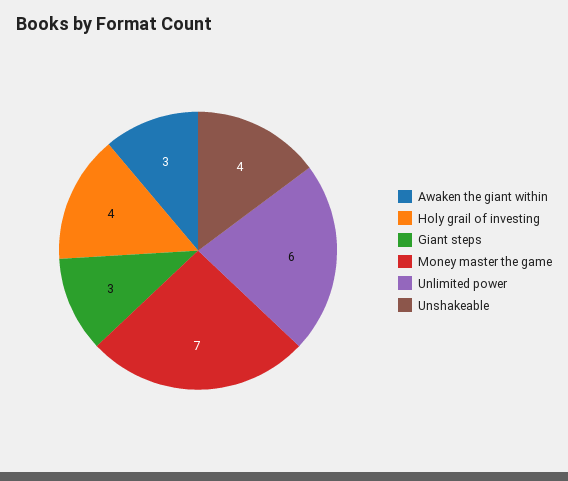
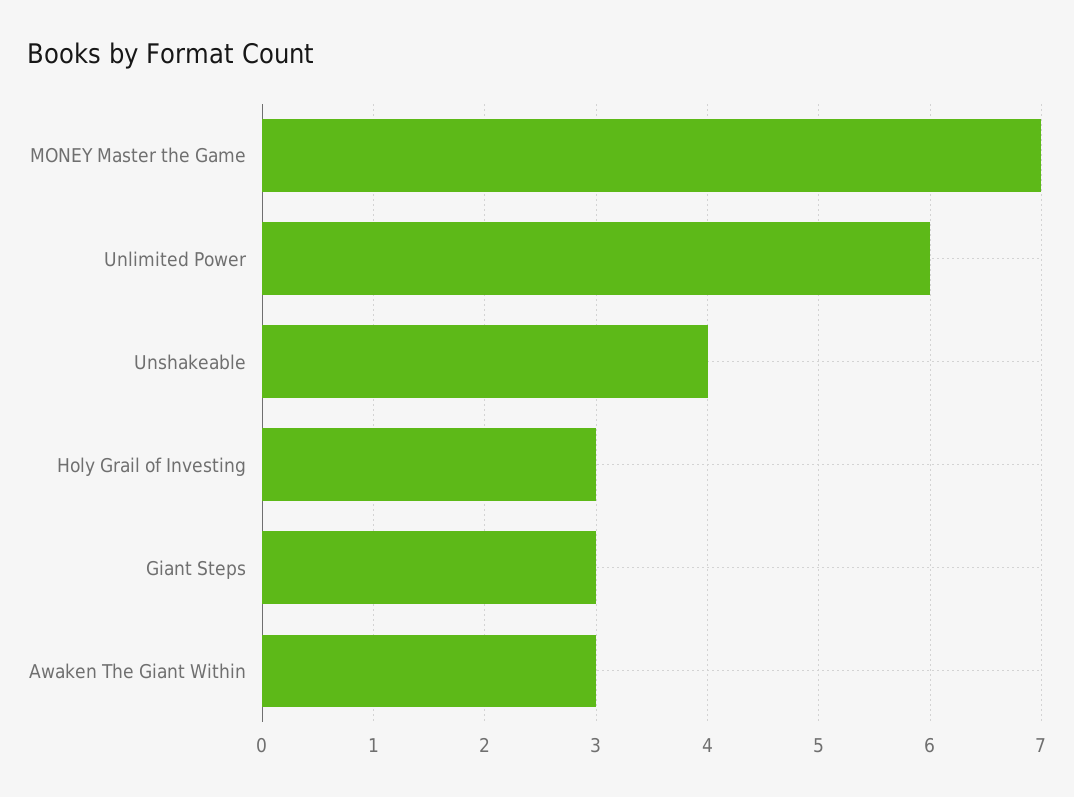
  {
    "Awaken the giant within": 3,
-   "Holy grail of investing": 4,
+   "Holy grail of investing": 3,
    "Giant steps": 3,
    "Money master the game": 7,
    "Unlimited power": 6,
    "Unshakeable": 4
  }

